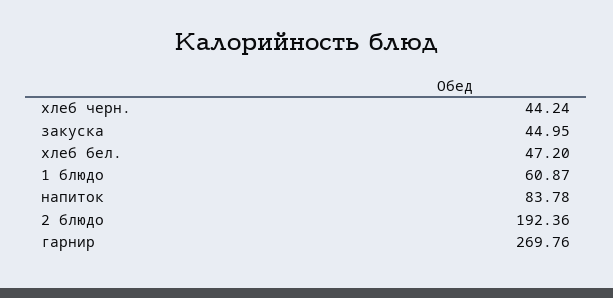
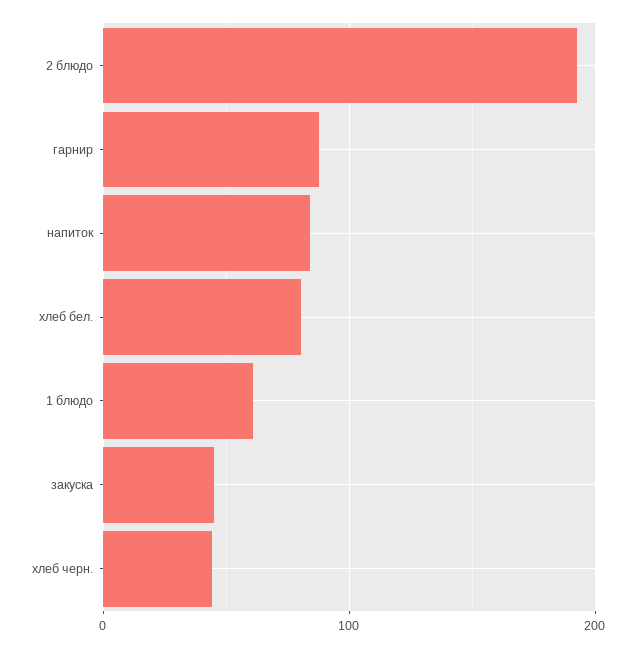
  {
    "хлеб черн.": 44.24,
    "закуска": 44.95,
-   "хлеб бел.": 47.2,
+   "хлеб бел.": 80,
    "1 блюдо": 60.87,
    "напиток": 83.78,
    "2 блюдо": 192.36,
-   "гарнир": 269.76
+   "гарнир": 90
  }

